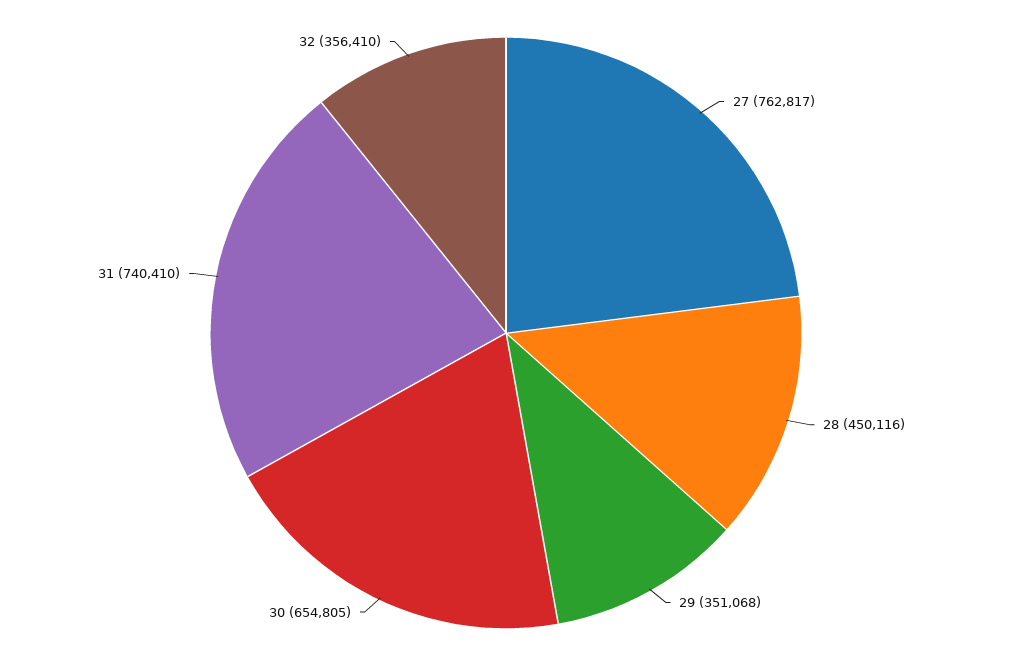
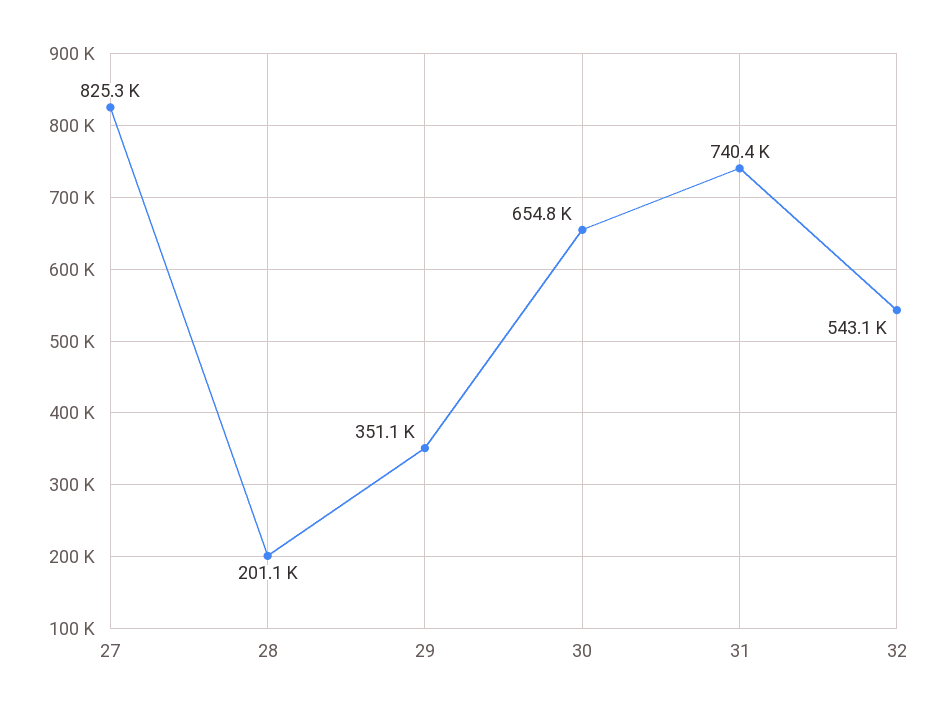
  {
-   "27": 762817,
+   "27": 825300,
-   "28": 450116,
+   "28": 201100,
    "29": 351068,
    "30": 654805,
    "31": 740410,
-   "32": 356410
+   "32": 543100
  }

